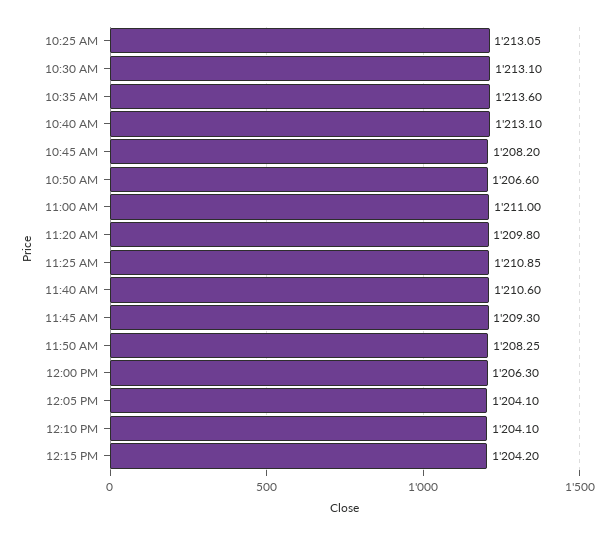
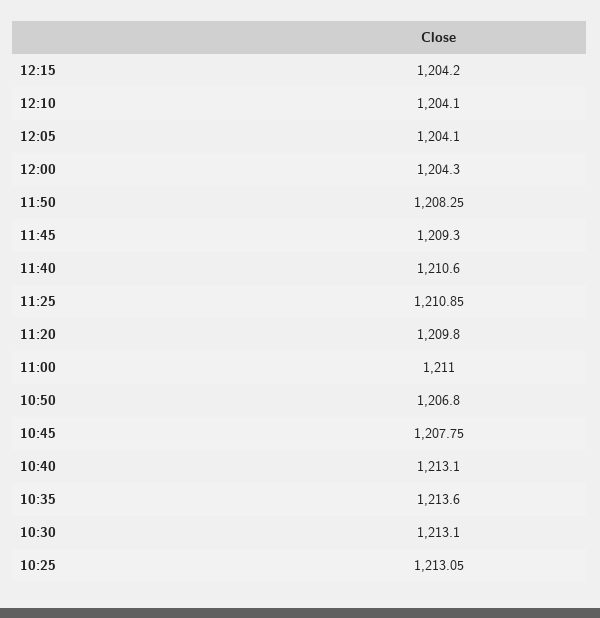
  {
    "10:25 AM": 1213.05,
    "10:30 AM": 1213.1,
    "10:35 AM": 1213.6,
    "10:40 AM": 1213.1,
-   "10:45 AM": 1208.2,
+   "10:45 AM": 1207.75,
-   "10:50 AM": 1206.6,
+   "10:50 AM": 1206.8,
    "11:00 AM": 1211,
    "11:20 AM": 1209.8,
    "11:25 AM": 1210.85,
    "11:40 AM": 1210.6,
    "11:45 AM": 1209.3,
    "11:50 AM": 1208.25,
-   "12:00 PM": 1206.3,
+   "12:00 PM": 1204.3,
    "12:05 PM": 1204.1,
    "12:10 PM": 1204.1,
    "12:15 PM": 1204.2
  }

